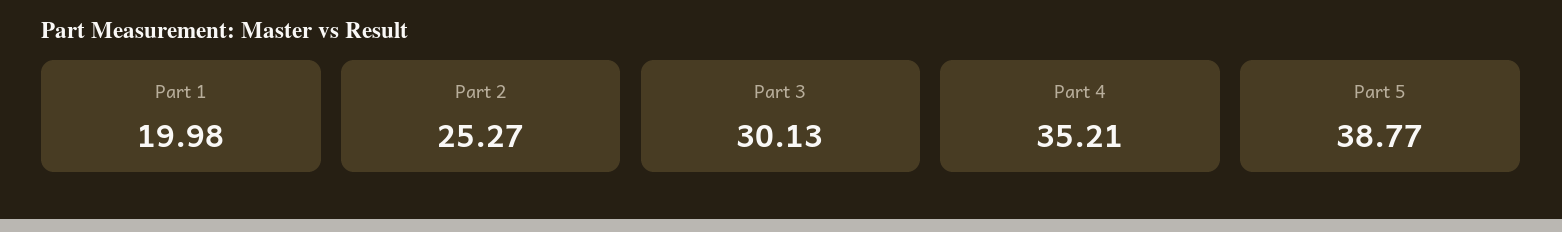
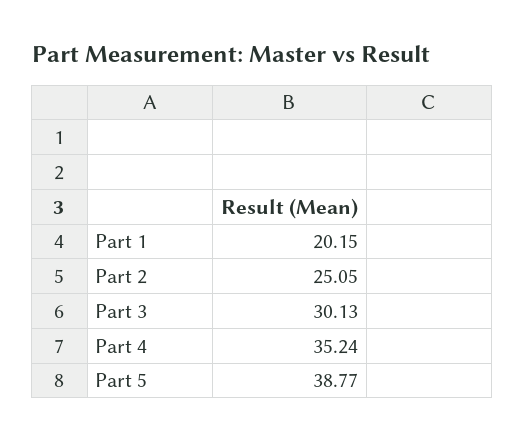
  {
-   "Part 1": 19.98,
+   "Part 1": 20.15,
-   "Part 2": 25.27,
+   "Part 2": 25.05,
    "Part 3": 30.13,
-   "Part 4": 35.21,
+   "Part 4": 35.24,
    "Part 5": 38.77
  }

